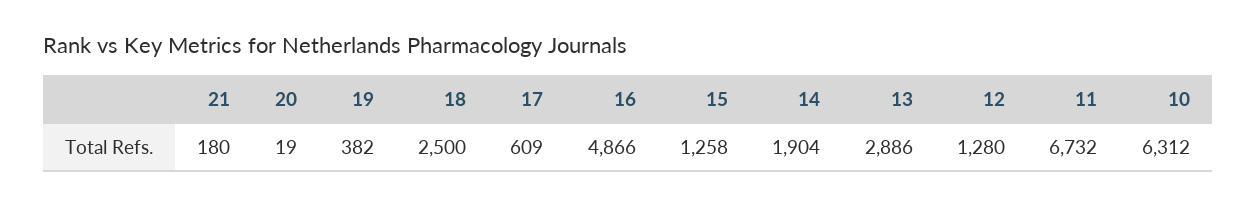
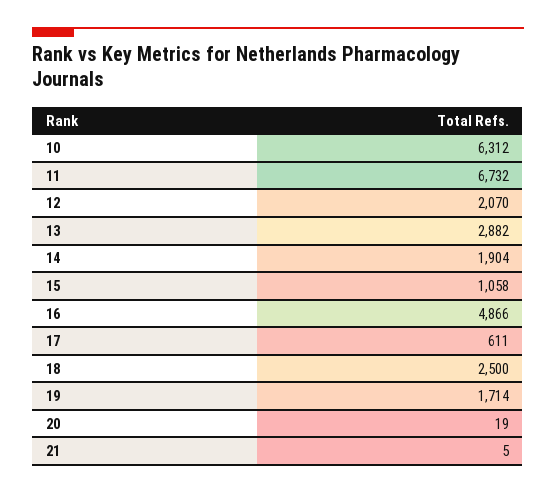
  {
-   "21": 180,
+   "21": 5,
    "20": 19,
-   "19": 382,
+   "19": 1714,
    "18": 2500,
-   "17": 609,
+   "17": 611,
    "16": 4866,
-   "15": 1258,
+   "15": 1058,
    "14": 1904,
-   "13": 2886,
+   "13": 2882,
-   "12": 1280,
+   "12": 2070,
    "11": 6732,
    "10": 6312
  }

